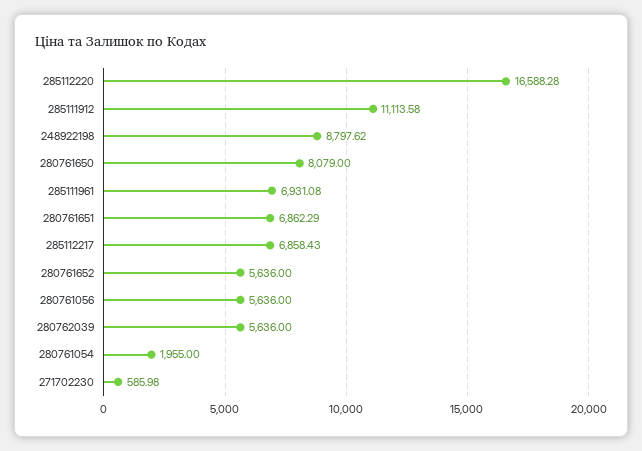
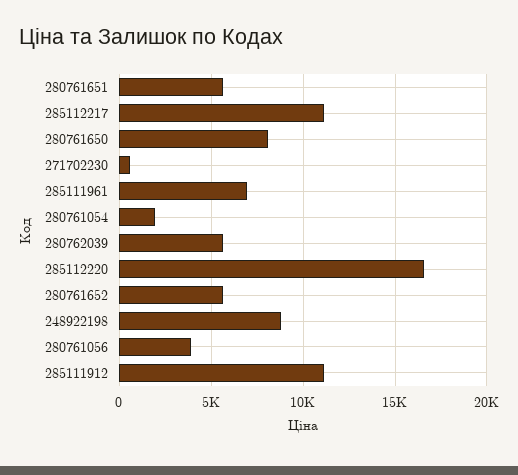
  {
    "285112220": 16588.28,
    "285111912": 11113.58,
    "248922198": 8797.62,
    "280761650": 8079,
    "285111961": 6931.08,
-   "280761651": 6862.29,
+   "280761651": 5500,
-   "285112217": 6858.43,
+   "285112217": 11000,
    "280761652": 5636,
-   "280761056": 5636,
+   "280761056": 4000,
    "280762039": 5636,
    "280761054": 1955,
    "271702230": 585.98
  }

